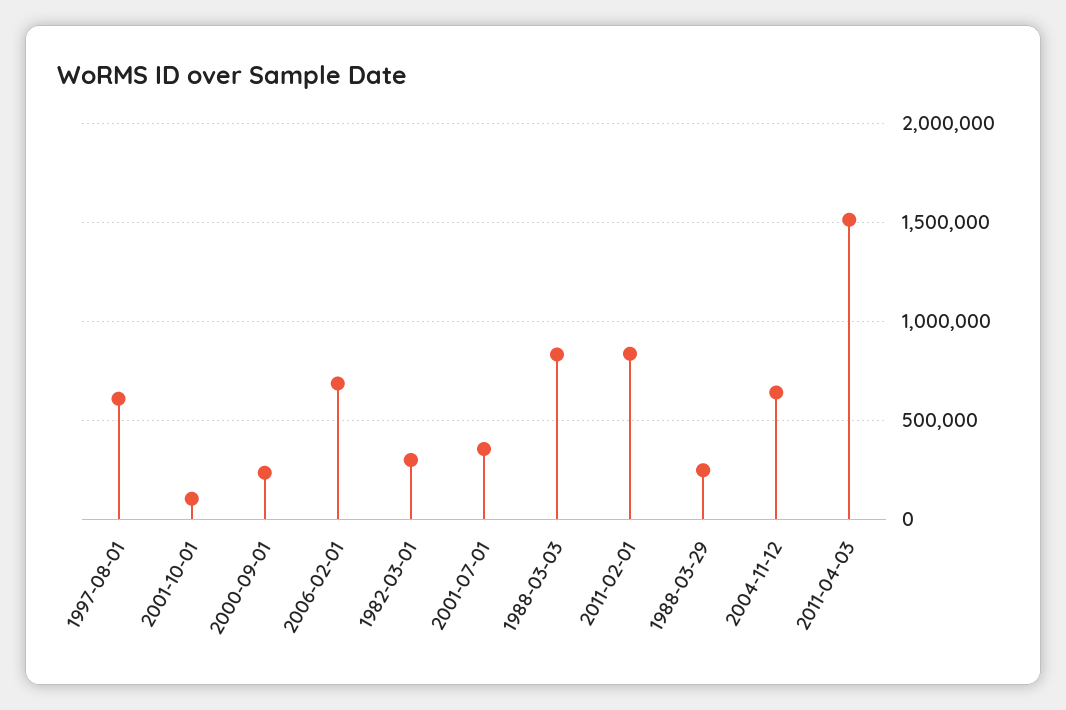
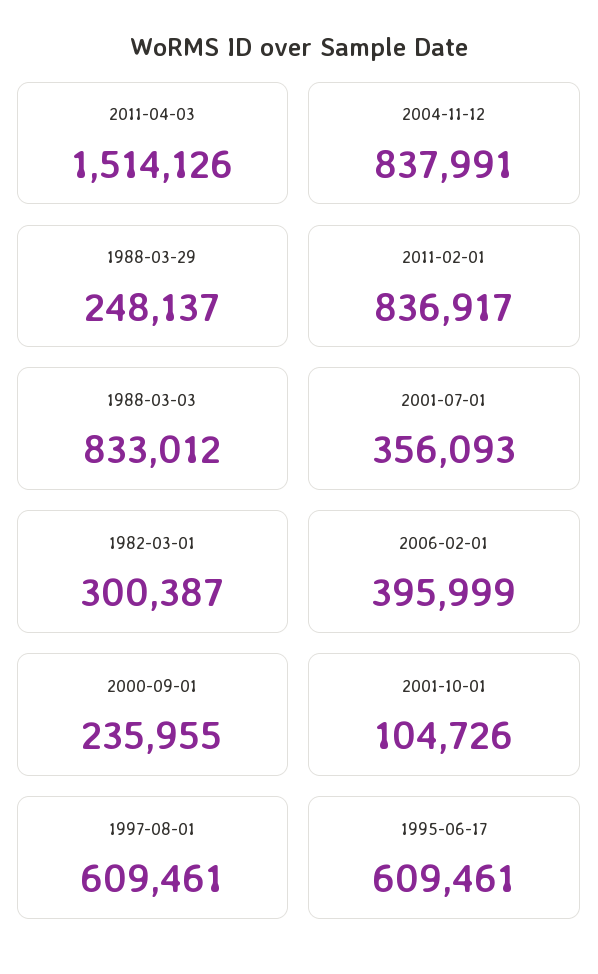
  {
    "1997-08-01": 609461,
    "2001-10-01": 104726,
    "2000-09-01": 235955,
-   "2006-02-01": 700000,
+   "2006-02-01": 395999,
    "1982-03-01": 300387,
    "2001-07-01": 356093,
    "1988-03-03": 833012,
    "2011-02-01": 836917,
    "1988-03-29": 248137,
-   "2004-11-12": 650000,
+   "2004-11-12": 837991,
-   "2011-04-03": 1514126
+   "2011-04-03": 1514126,
+   "1995-06-17": 609461
  }

